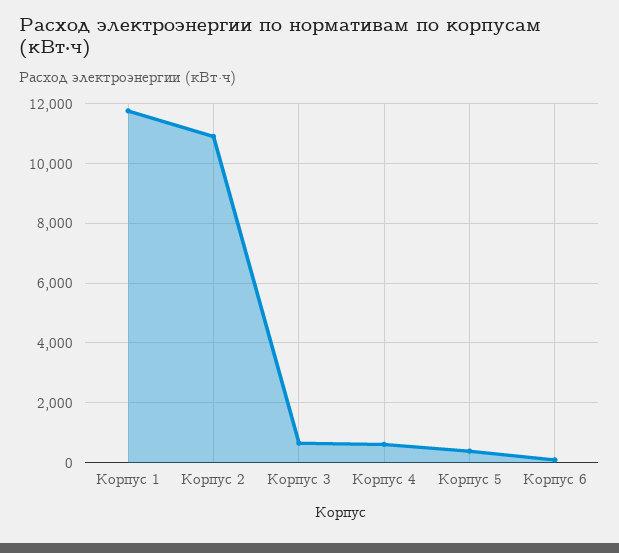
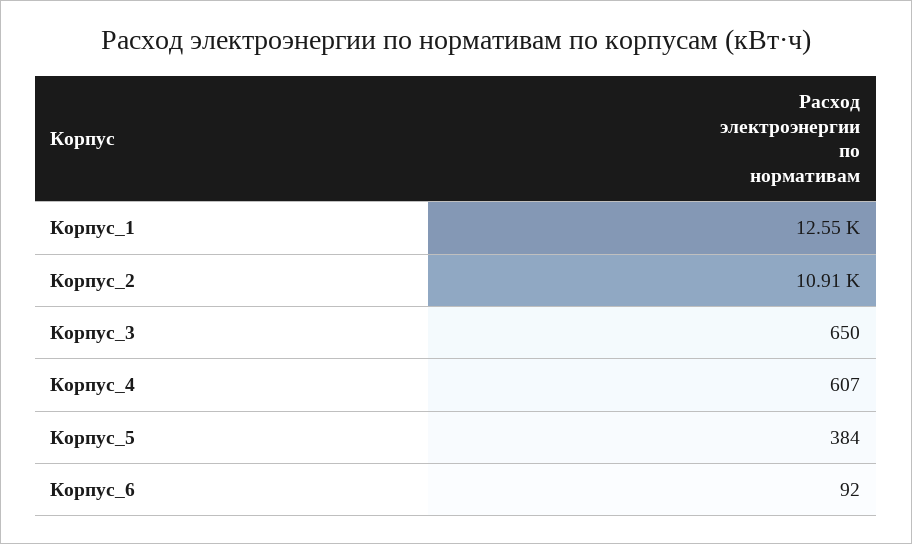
  {
-   "Корпус 1": 11750,
+   "Корпус 1": 12550,
    "Корпус 2": 10910,
    "Корпус 3": 650,
    "Корпус 4": 607,
    "Корпус 5": 384,
    "Корпус 6": 92
  }

